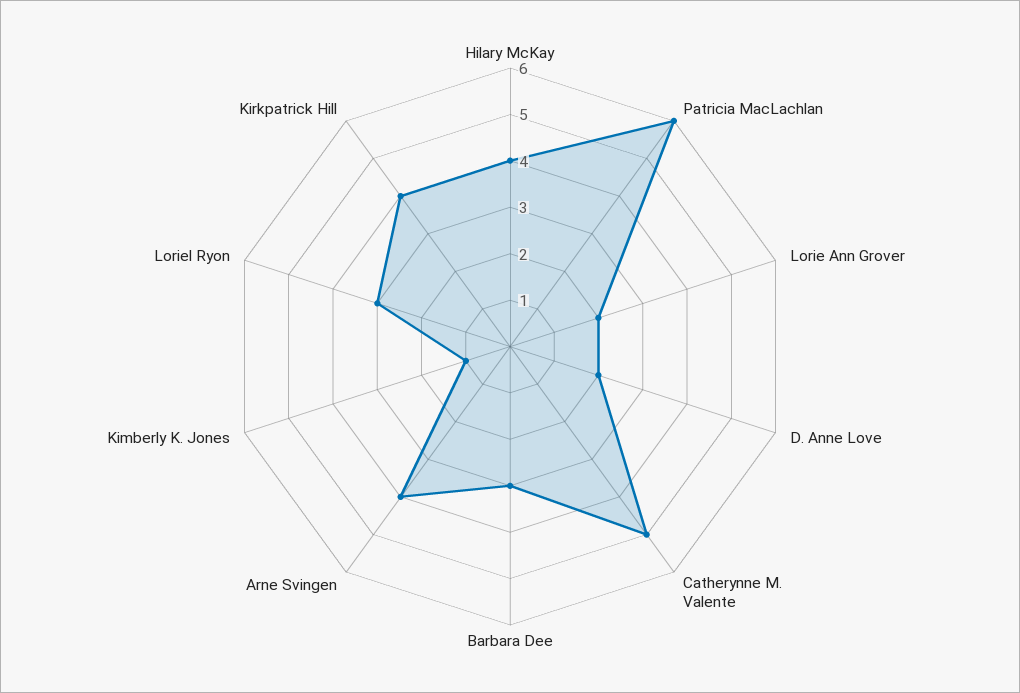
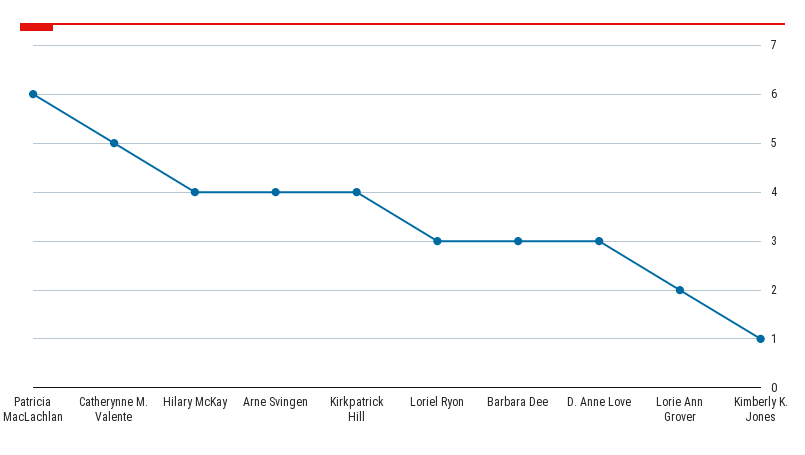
  {
    "Hilary McKay": 4,
    "Patricia MacLachlan": 6,
    "Lorie Ann Grover": 2,
-   "D. Anne Love": 2,
+   "D. Anne Love": 3,
    "Catherynne M. Valente": 5,
    "Barbara Dee": 3,
    "Arne Svingen": 4,
    "Kimberly K. Jones": 1,
    "Loriel Ryon": 3,
    "Kirkpatrick Hill": 4
  }

